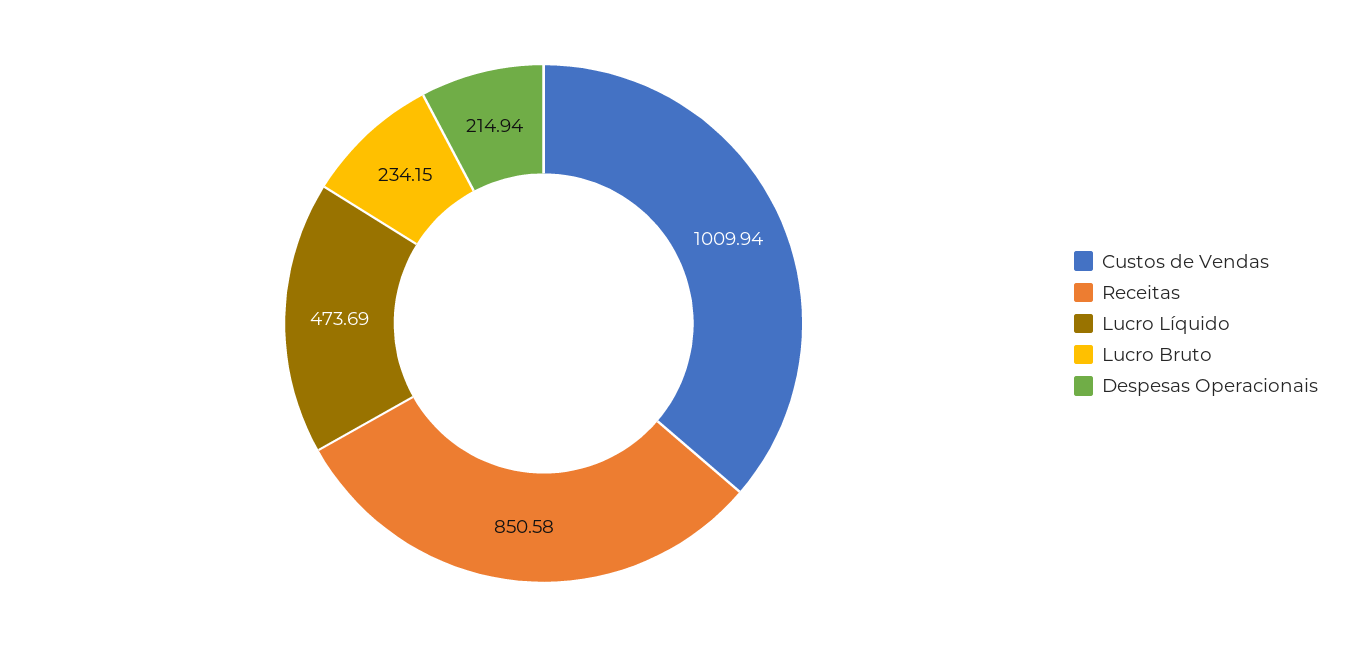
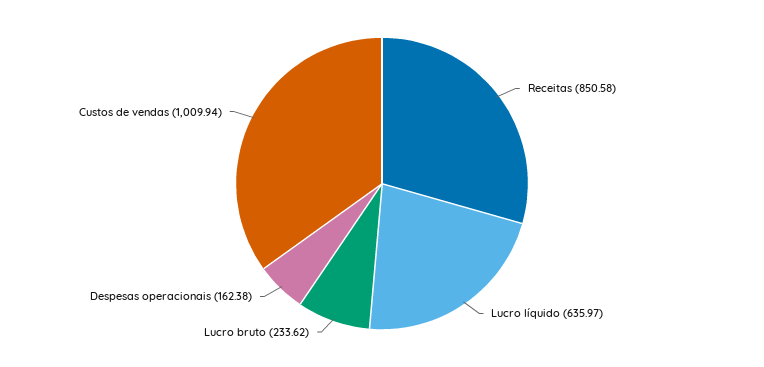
  {
    "Custos de Vendas": 1009.94,
    "Receitas": 850.58,
-   "Lucro Líquido": 473.69,
+   "Lucro Líquido": 635.97,
-   "Lucro Bruto": 234.15,
+   "Lucro Bruto": 233.62,
-   "Despesas Operacionais": 214.94
+   "Despesas Operacionais": 162.38
  }

